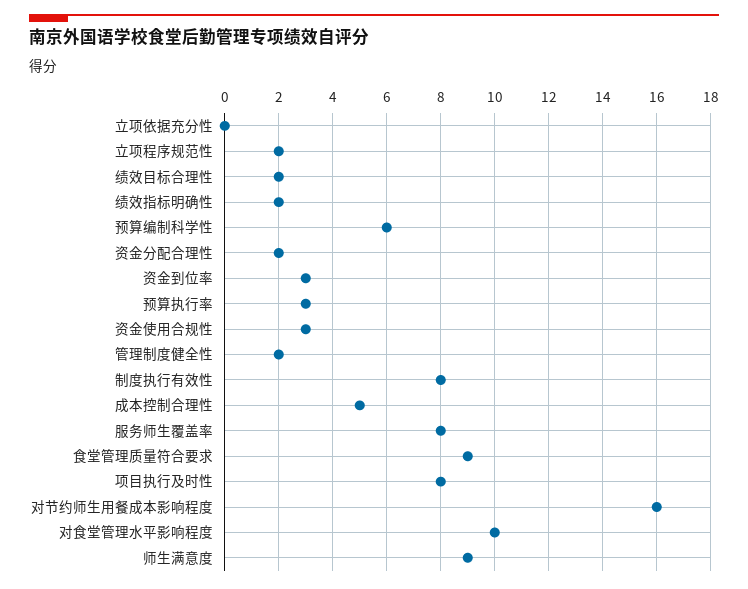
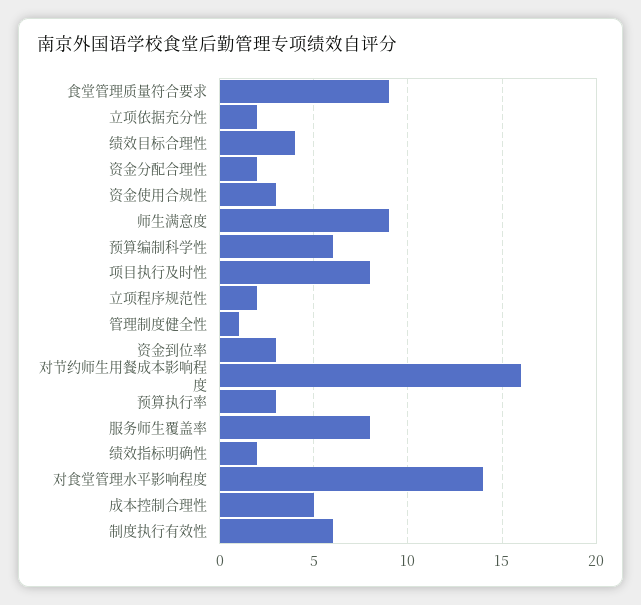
  {
-   "立项依据充分性": 0,
+   "立项依据充分性": 2,
    "立项程序规范性": 2,
-   "绩效目标合理性": 2,
+   "绩效目标合理性": 4,
    "绩效指标明确性": 2,
    "预算编制科学性": 6,
    "资金分配合理性": 2,
    "资金到位率": 3,
    "预算执行率": 3,
    "资金使用合规性": 3,
-   "管理制度健全性": 2,
+   "管理制度健全性": 1,
-   "制度执行有效性": 8,
+   "制度执行有效性": 6,
    "成本控制合理性": 5,
    "服务师生覆盖率": 8,
    "食堂管理质量符合要求": 9,
    "项目执行及时性": 8,
    "对节约师生用餐成本影响程度": 16,
-   "对食堂管理水平影响程度": 10,
+   "对食堂管理水平影响程度": 14,
    "师生满意度": 9
  }

